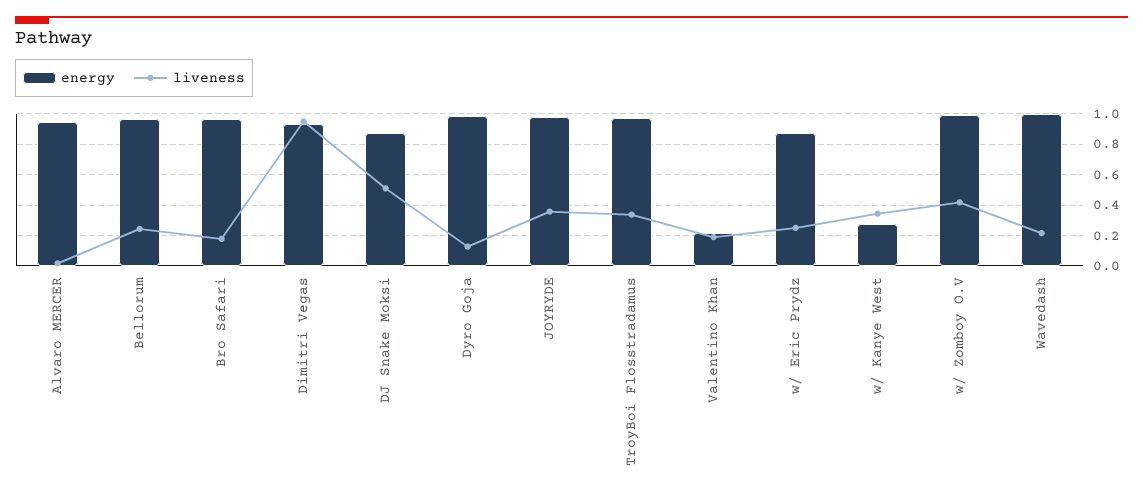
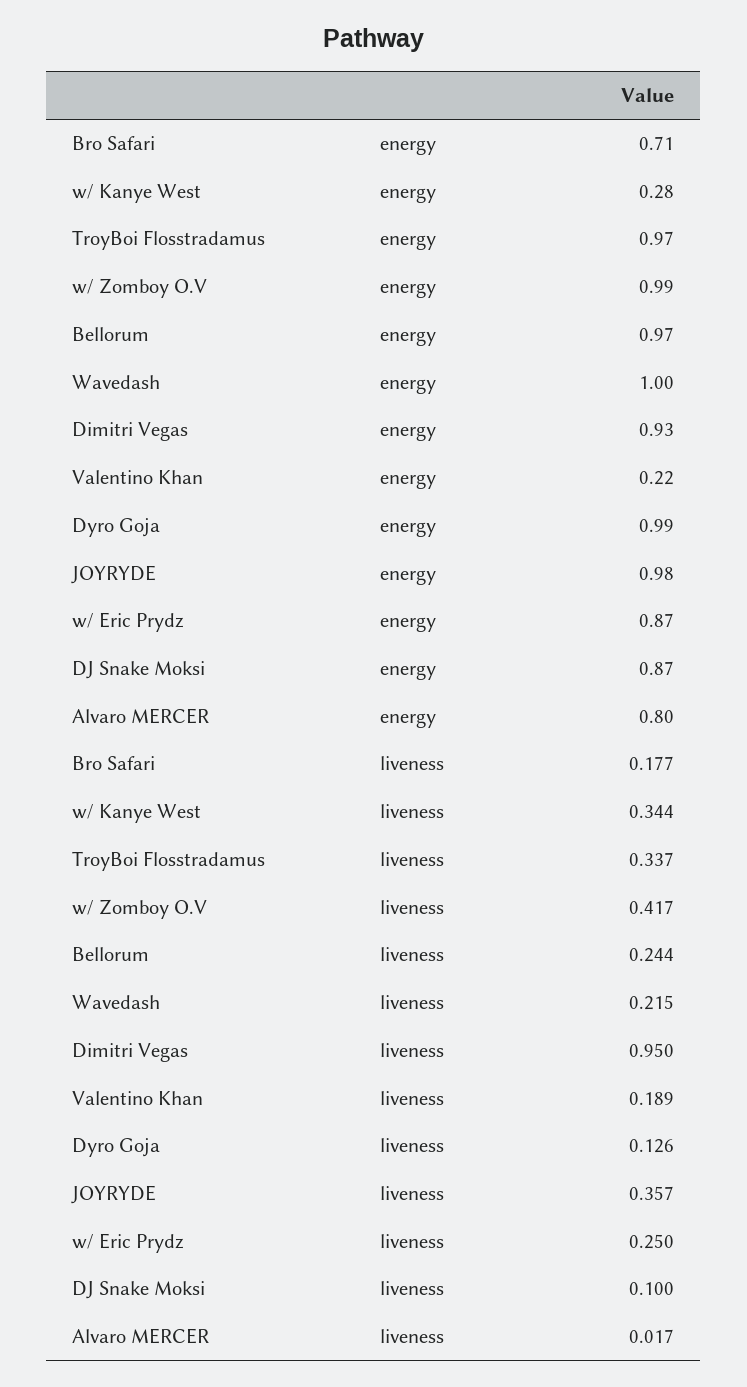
  {
    "energy": {
-     "Alvaro MERCER": 0.95,
+     "Alvaro MERCER": 0.8,
      "Bellorum": 0.97,
-     "Bro Safari": 0.95,
+     "Bro Safari": 0.71,
      "Dimitri Vegas": 0.93,
      "DJ Snake Moksi": 0.87,
      "Dyro Goja": 0.99,
      "JOYRYDE": 0.98,
      "TroyBoi Flosstradamus": 0.97,
      "Valentino Khan": 0.22,
      "w/ Eric Prydz": 0.87,
      "w/ Kanye West": 0.28,
      "w/ Zomboy O.V": 0.99,
      "Wavedash": 1
    },
    "liveness": {
      "Alvaro MERCER": 0.017,
      "Bellorum": 0.244,
      "Bro Safari": 0.177,
      "Dimitri Vegas": 0.95,
-     "DJ Snake Moksi": 0.5,
+     "DJ Snake Moksi": 0.1,
      "Dyro Goja": 0.126,
      "JOYRYDE": 0.357,
      "TroyBoi Flosstradamus": 0.337,
      "Valentino Khan": 0.189,
      "w/ Eric Prydz": 0.25,
      "w/ Kanye West": 0.344,
      "w/ Zomboy O.V": 0.417,
      "Wavedash": 0.215
    }
  }

